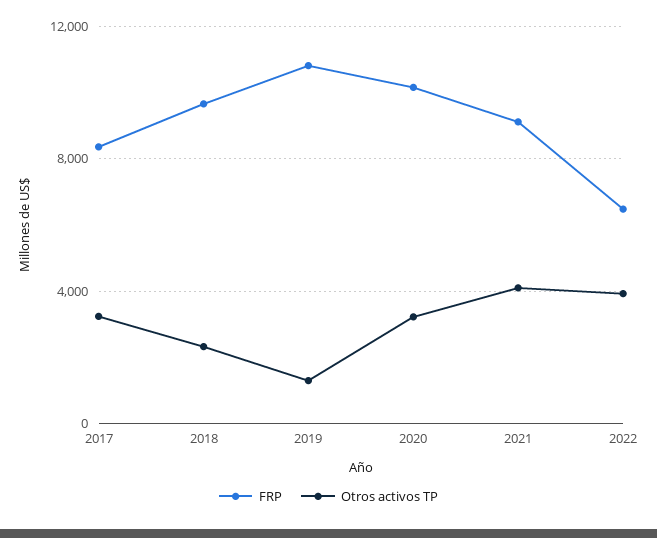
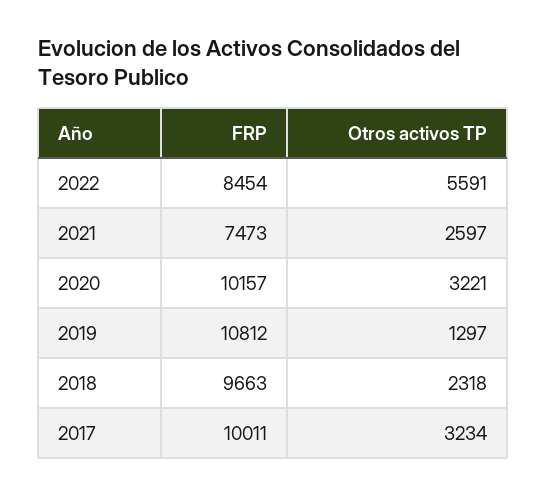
  {
    "FRP": {
-     "2017": 8500,
+     "2017": 10011,
      "2018": 9663,
      "2019": 10812,
      "2020": 10157,
-     "2021": 9000,
+     "2021": 7473,
-     "2022": 6500
+     "2022": 8454
    },
    "Otros activos TP": {
      "2017": 3234,
      "2018": 2318,
      "2019": 1297,
      "2020": 3221,
-     "2021": 4000,
+     "2021": 2597,
-     "2022": 4000
+     "2022": 5591
    }
  }

